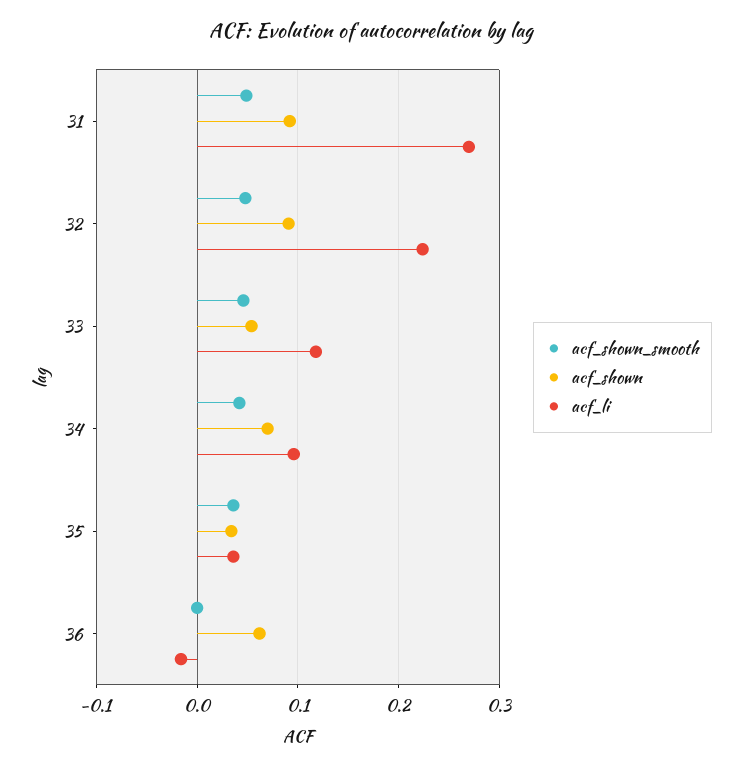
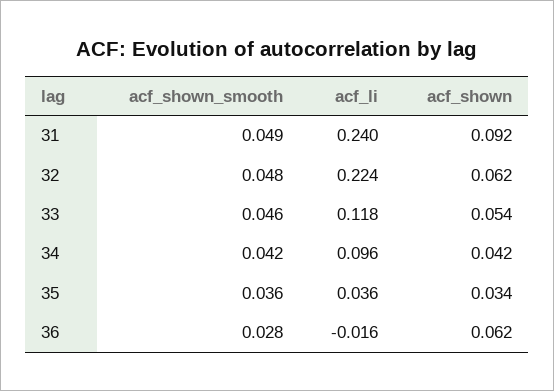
  {
    "acf_shown_smooth": {
      "31": 0.049,
      "32": 0.048,
      "33": 0.046,
      "34": 0.042,
      "35": 0.036,
-     "36": 0
+     "36": 0.028
    },
    "acf_shown": {
      "31": 0.092,
-     "32": 0.09,
+     "32": 0.062,
      "33": 0.054,
-     "34": 0.07,
+     "34": 0.042,
      "35": 0.034,
      "36": 0.062
    },
    "acf_li": {
-     "31": 0.27,
+     "31": 0.24,
      "32": 0.224,
      "33": 0.118,
      "34": 0.096,
      "35": 0.036,
      "36": -0.016
    }
  }

